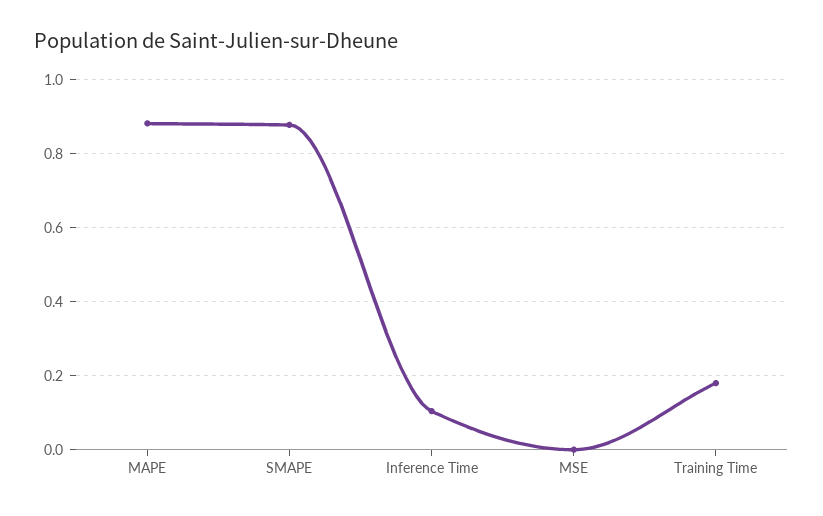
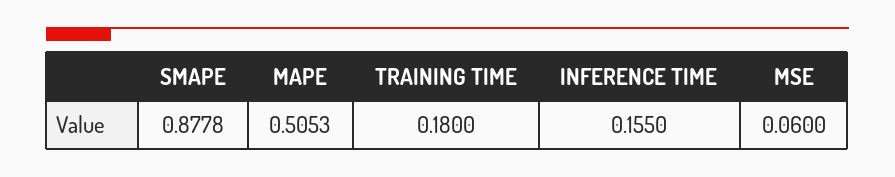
  {
-   "MAPE": 0.88,
+   "MAPE": 0.5053,
    "SMAPE": 0.8778,
-   "Inference Time": 0.1,
+   "Inference Time": 0.155,
-   "MSE": 0,
+   "MSE": 0.06,
    "Training Time": 0.18
  }

